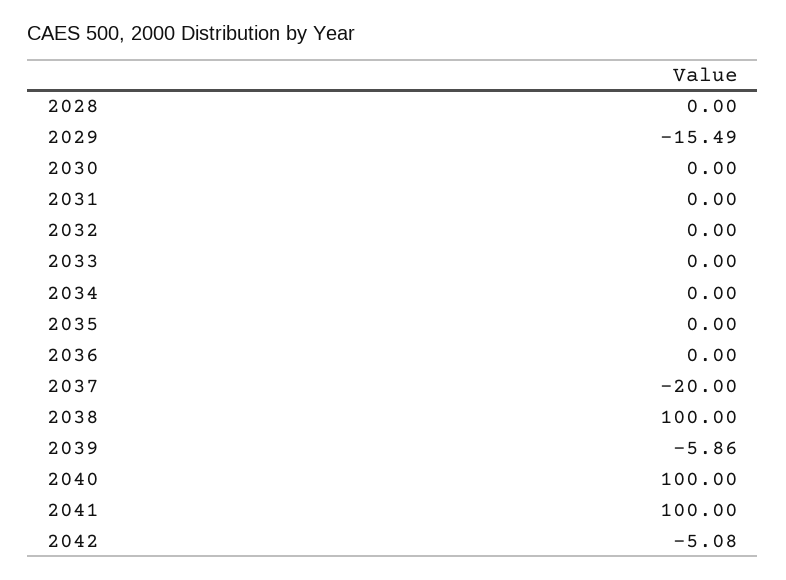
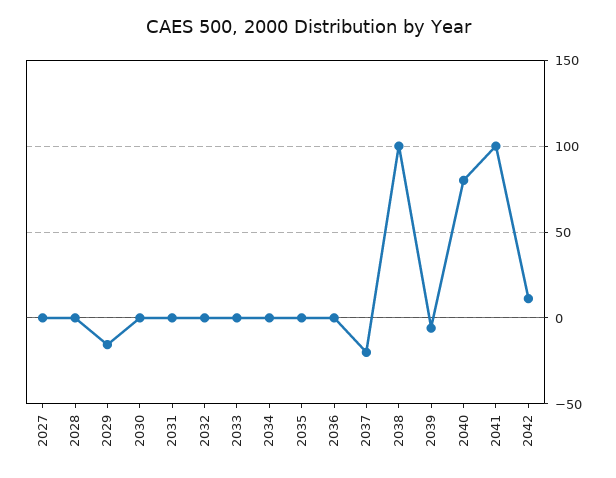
  {
    "2028": 0,
    "2029": -15.49,
    "2030": 0,
    "2031": 0,
    "2032": 0,
    "2033": 0,
    "2034": 0,
    "2035": 0,
    "2036": 0,
    "2037": -20,
    "2038": 100,
    "2039": -5.86,
-   "2040": 100,
+   "2040": 80,
    "2041": 100,
-   "2042": -5.08
+   "2042": 10,
+   "2027": 0
  }

